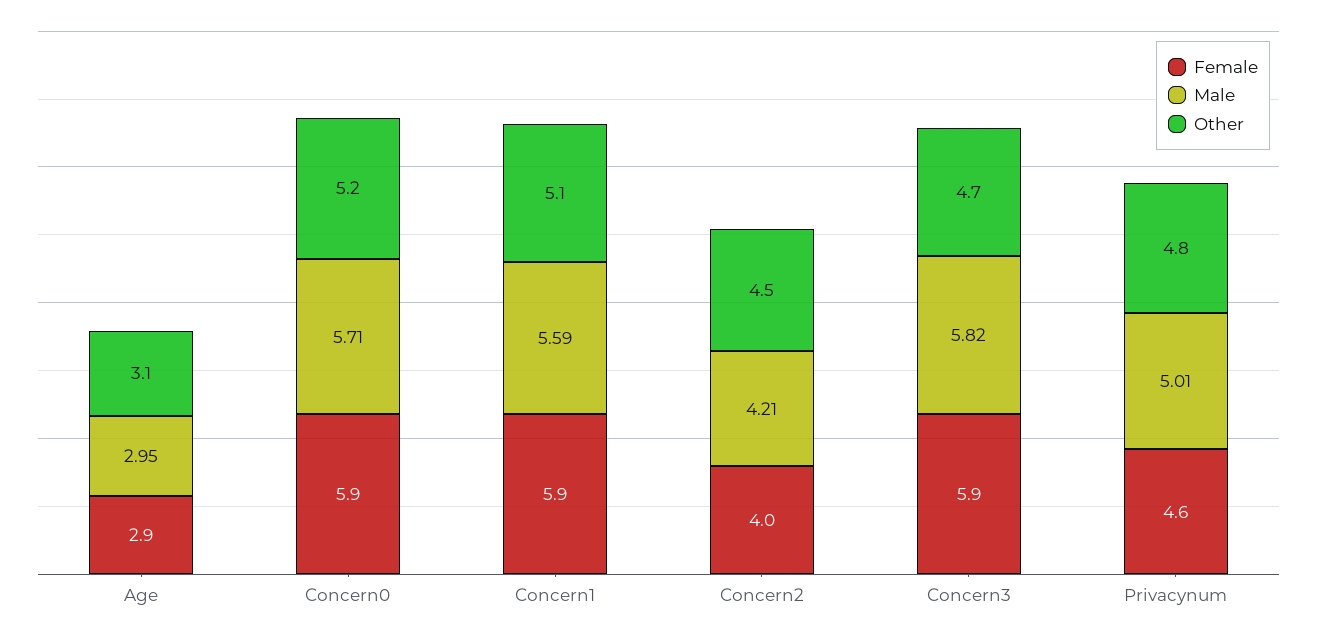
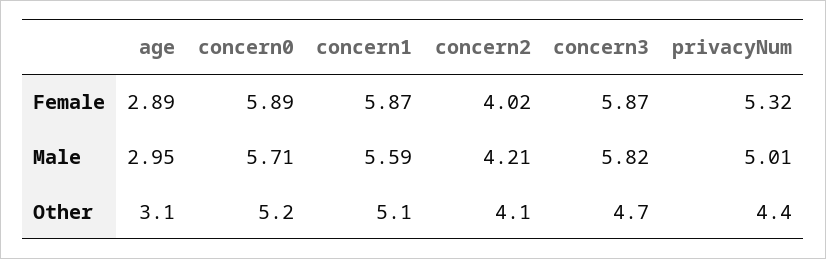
  {
    "Female": {
      "Age": 2.89,
      "Concern0": 5.89,
      "Concern1": 5.87,
      "Concern2": 4.02,
      "Concern3": 5.87,
-     "Privacynum": 4.6
+     "Privacynum": 5.32
    },
    "Male": {
      "Age": 2.95,
      "Concern0": 5.71,
      "Concern1": 5.59,
      "Concern2": 4.21,
      "Concern3": 5.82,
      "Privacynum": 5.01
    },
    "Other": {
      "Age": 3.1,
      "Concern0": 5.2,
      "Concern1": 5.1,
-     "Concern2": 4.5,
+     "Concern2": 4.1,
      "Concern3": 4.7,
-     "Privacynum": 4.8
+     "Privacynum": 4.4
    }
  }

